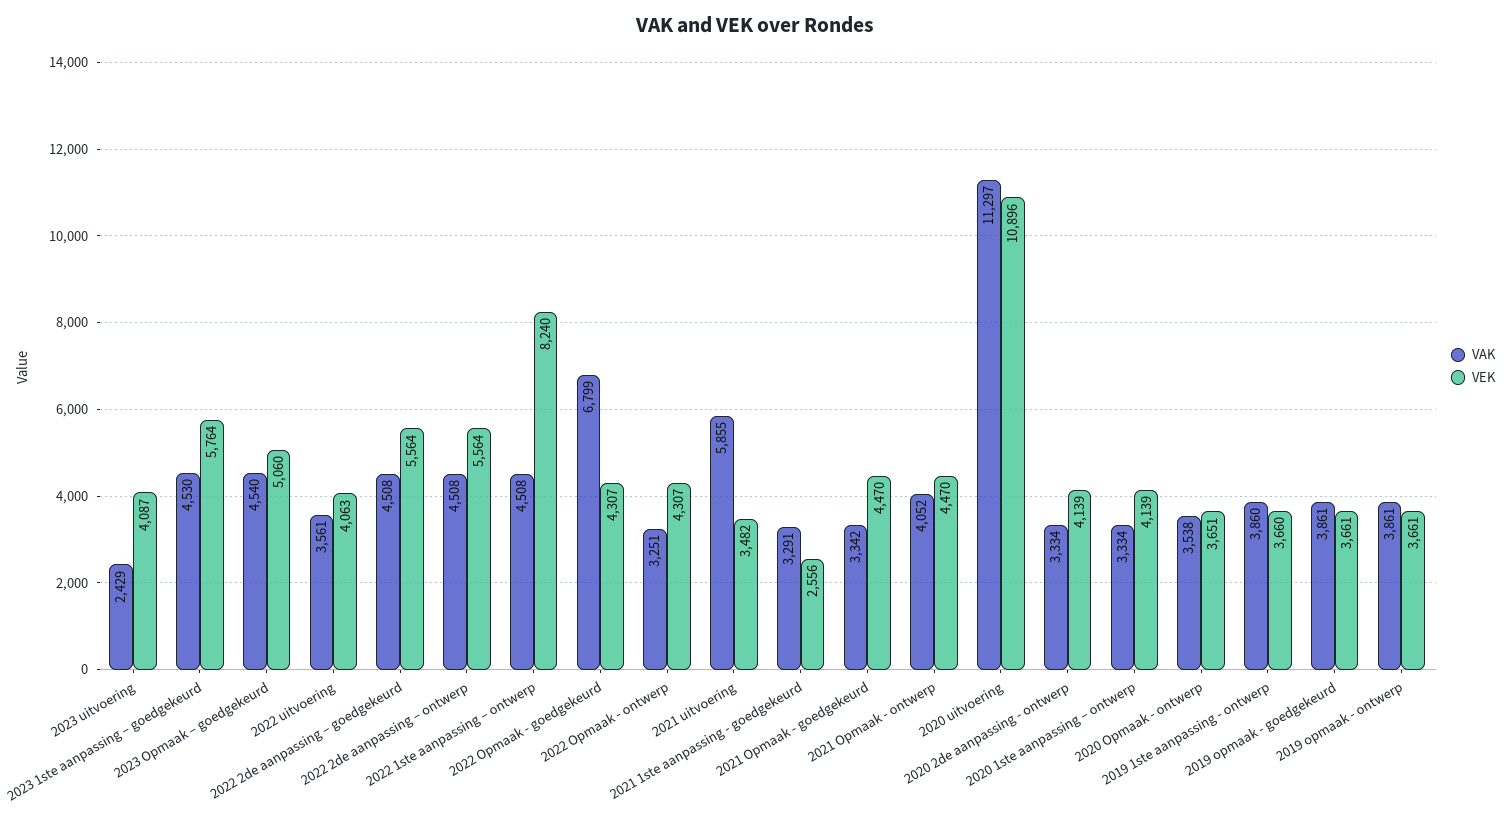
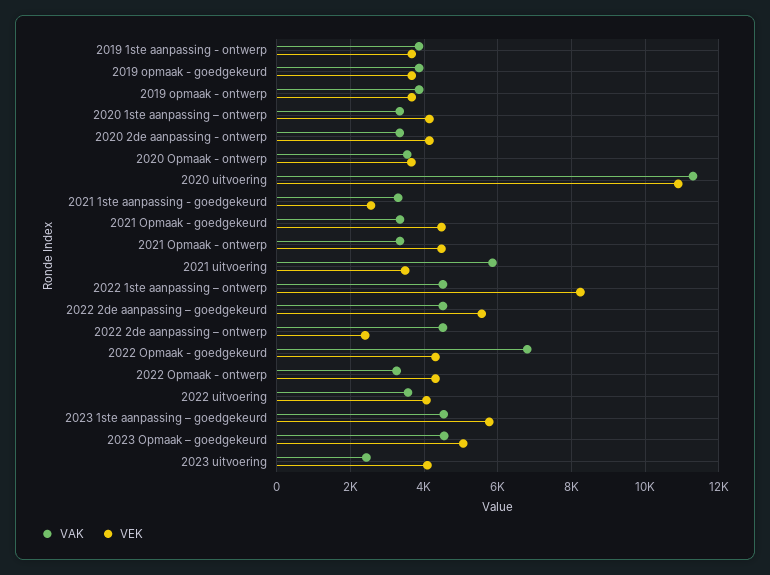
  {
    "VAK": {
      "2023 uitvoering": 2429,
      "2023 1ste aanpassing – goedgekeurd": 4530,
      "2023 Opmaak – goedgekeurd": 4540,
      "2022 uitvoering": 3561,
      "2022 2de aanpassing – goedgekeurd": 4508,
      "2022 2de aanpassing – ontwerp": 4508,
      "2022 1ste aanpassing – ontwerp": 4508,
      "2022 Opmaak - goedgekeurd": 6799,
      "2022 Opmaak - ontwerp": 3251,
      "2021 uitvoering": 5855,
      "2021 1ste aanpassing - goedgekeurd": 3291,
      "2021 Opmaak - goedgekeurd": 3342,
-     "2021 Opmaak - ontwerp": 4052,
+     "2021 Opmaak - ontwerp": 3400,
      "2020 uitvoering": 11297,
      "2020 2de aanpassing - ontwerp": 3334,
      "2020 1ste aanpassing – ontwerp": 3334,
      "2020 Opmaak - ontwerp": 3538,
      "2019 1ste aanpassing - ontwerp": 3860,
      "2019 opmaak - goedgekeurd": 3861,
      "2019 opmaak - ontwerp": 3861
    },
    "VEK": {
      "2023 uitvoering": 4087,
      "2023 1ste aanpassing – goedgekeurd": 5764,
      "2023 Opmaak – goedgekeurd": 5060,
      "2022 uitvoering": 4063,
      "2022 2de aanpassing – goedgekeurd": 5564,
-     "2022 2de aanpassing – ontwerp": 5564,
+     "2022 2de aanpassing – ontwerp": 2400,
      "2022 1ste aanpassing – ontwerp": 8240,
      "2022 Opmaak - goedgekeurd": 4307,
      "2022 Opmaak - ontwerp": 4307,
      "2021 uitvoering": 3482,
      "2021 1ste aanpassing - goedgekeurd": 2556,
      "2021 Opmaak - goedgekeurd": 4470,
      "2021 Opmaak - ontwerp": 4470,
      "2020 uitvoering": 10896,
      "2020 2de aanpassing - ontwerp": 4139,
      "2020 1ste aanpassing – ontwerp": 4139,
      "2020 Opmaak - ontwerp": 3651,
      "2019 1ste aanpassing - ontwerp": 3660,
      "2019 opmaak - goedgekeurd": 3661,
      "2019 opmaak - ontwerp": 3661
    }
  }

